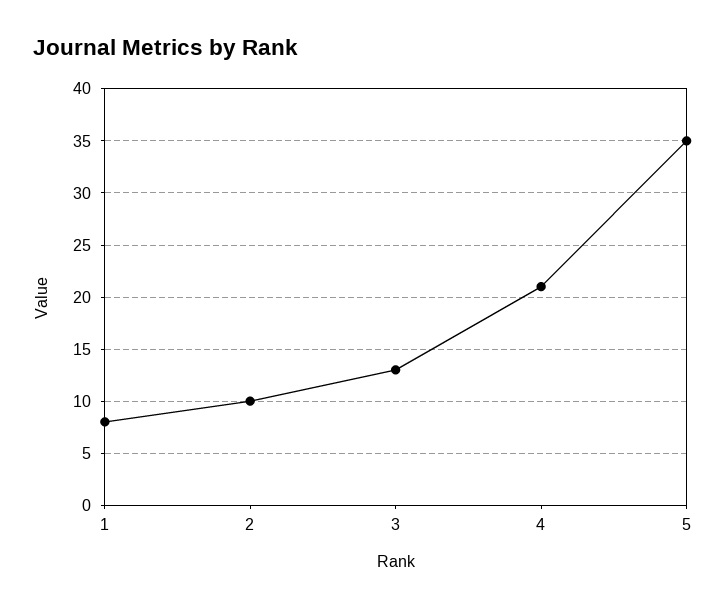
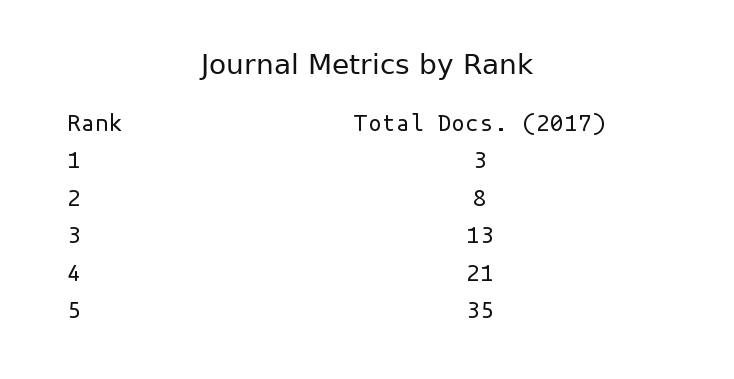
  {
-   "1": 8,
+   "1": 3,
-   "2": 10,
+   "2": 8,
    "3": 13,
    "4": 21,
    "5": 35
  }

